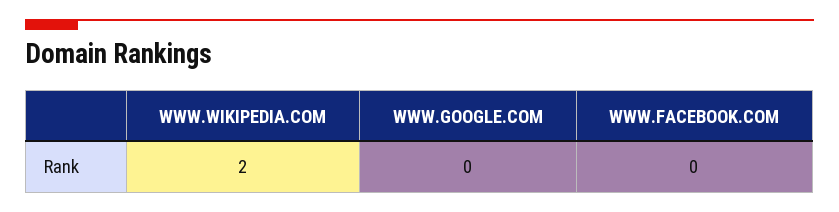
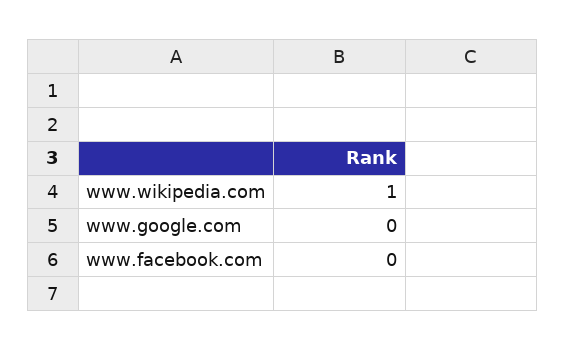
  {
-   "WWW.WIKIPEDIA.COM": 2,
+   "WWW.WIKIPEDIA.COM": 1,
    "WWW.GOOGLE.COM": 0,
    "WWW.FACEBOOK.COM": 0
  }

